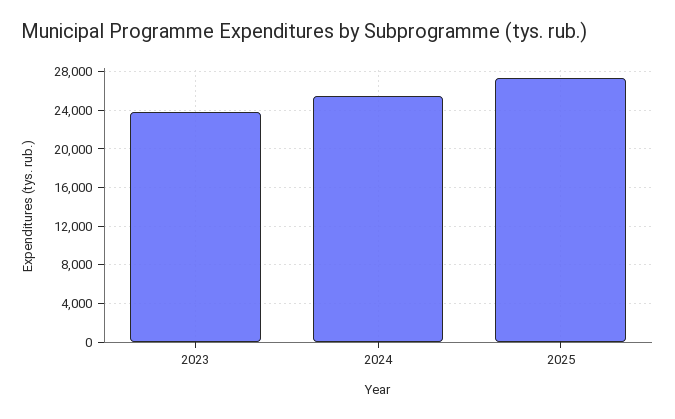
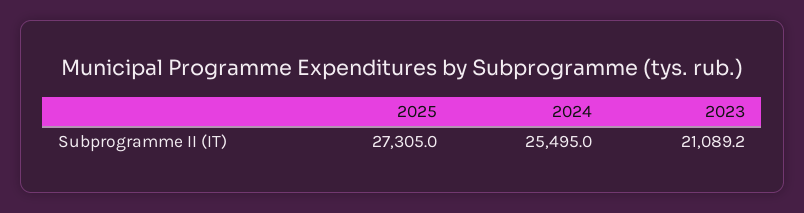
  {
-   "2023": 24000,
+   "2023": 21089.2,
    "2024": 25495,
    "2025": 27305
  }

